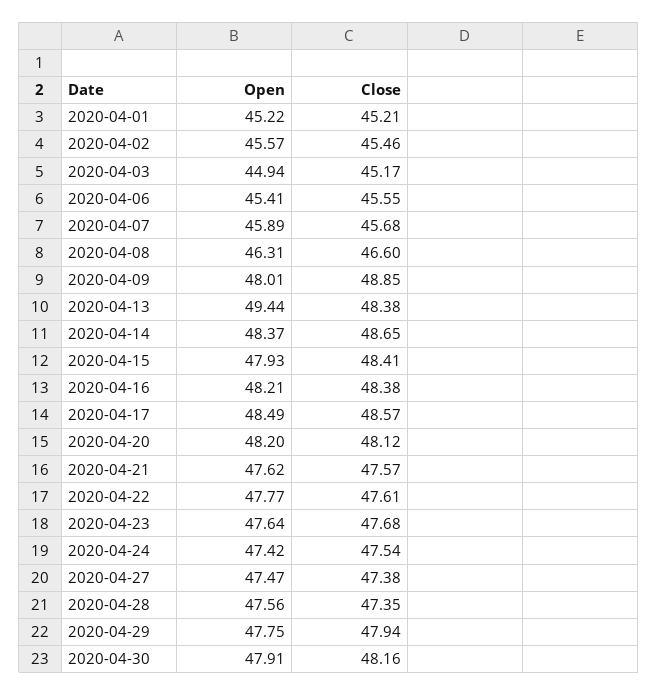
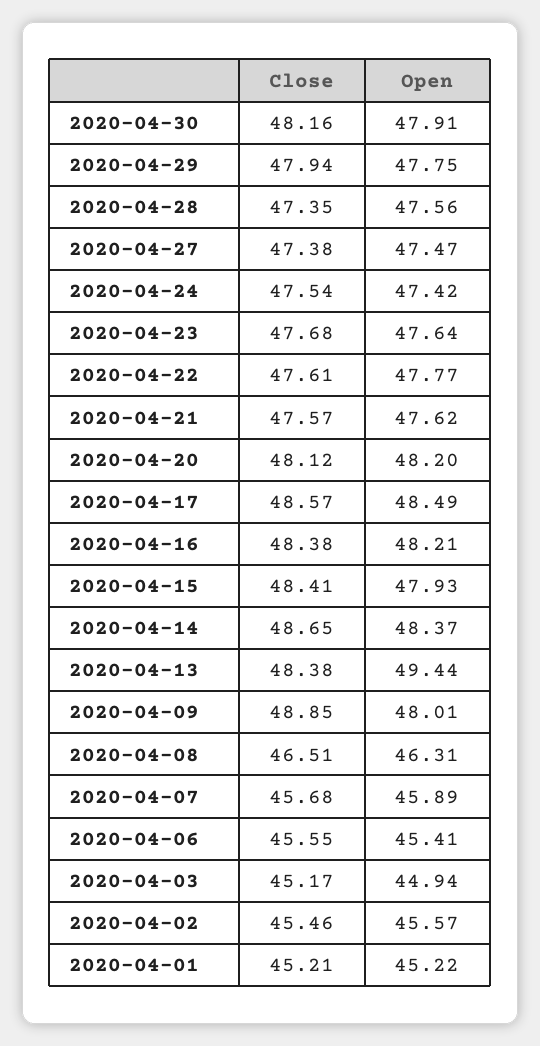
  {
    "Open": {
      "2020-04-01": 45.22,
      "2020-04-02": 45.57,
      "2020-04-03": 44.94,
      "2020-04-06": 45.41,
      "2020-04-07": 45.89,
      "2020-04-08": 46.31,
      "2020-04-09": 48.01,
      "2020-04-13": 49.44,
      "2020-04-14": 48.37,
      "2020-04-15": 47.93,
      "2020-04-16": 48.21,
      "2020-04-17": 48.49,
      "2020-04-20": 48.2,
      "2020-04-21": 47.62,
      "2020-04-22": 47.77,
      "2020-04-23": 47.64,
      "2020-04-24": 47.42,
      "2020-04-27": 47.47,
      "2020-04-28": 47.56,
      "2020-04-29": 47.75,
      "2020-04-30": 47.91
    },
    "Close": {
      "2020-04-01": 45.21,
      "2020-04-02": 45.46,
      "2020-04-03": 45.17,
      "2020-04-06": 45.55,
      "2020-04-07": 45.68,
-     "2020-04-08": 46.6,
+     "2020-04-08": 46.51,
      "2020-04-09": 48.85,
      "2020-04-13": 48.38,
      "2020-04-14": 48.65,
      "2020-04-15": 48.41,
      "2020-04-16": 48.38,
      "2020-04-17": 48.57,
      "2020-04-20": 48.12,
      "2020-04-21": 47.57,
      "2020-04-22": 47.61,
      "2020-04-23": 47.68,
      "2020-04-24": 47.54,
      "2020-04-27": 47.38,
      "2020-04-28": 47.35,
      "2020-04-29": 47.94,
      "2020-04-30": 48.16
    }
  }

